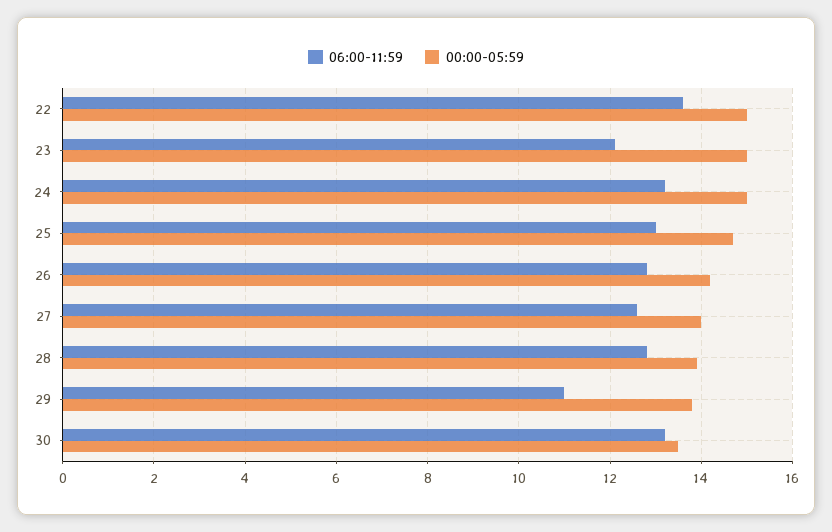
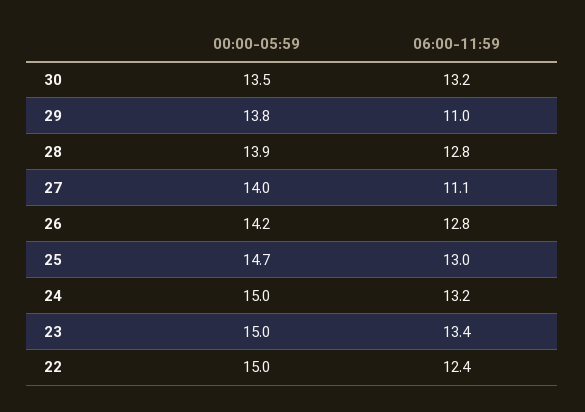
  {
    "06:00-11:59": {
-     "22": 13.5,
+     "22": 12.4,
-     "23": 12,
+     "23": 13.4,
      "24": 13.2,
      "25": 13,
      "26": 12.8,
-     "27": 12.5,
+     "27": 11.1,
      "28": 12.8,
      "29": 11,
      "30": 13.2
    },
    "00:00-05:59": {
      "22": 15,
      "23": 15,
      "24": 15,
      "25": 14.7,
      "26": 14.2,
      "27": 14,
      "28": 13.9,
      "29": 13.8,
      "30": 13.5
    }
  }

